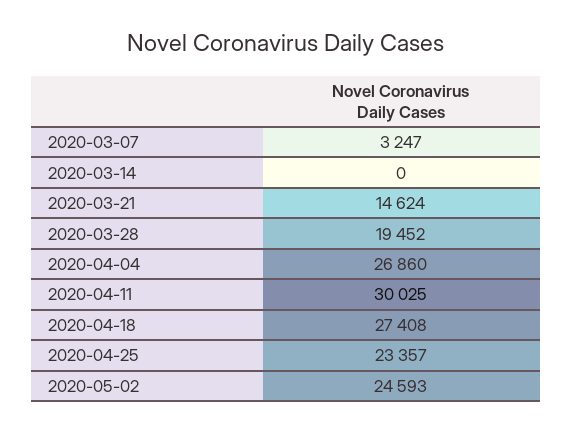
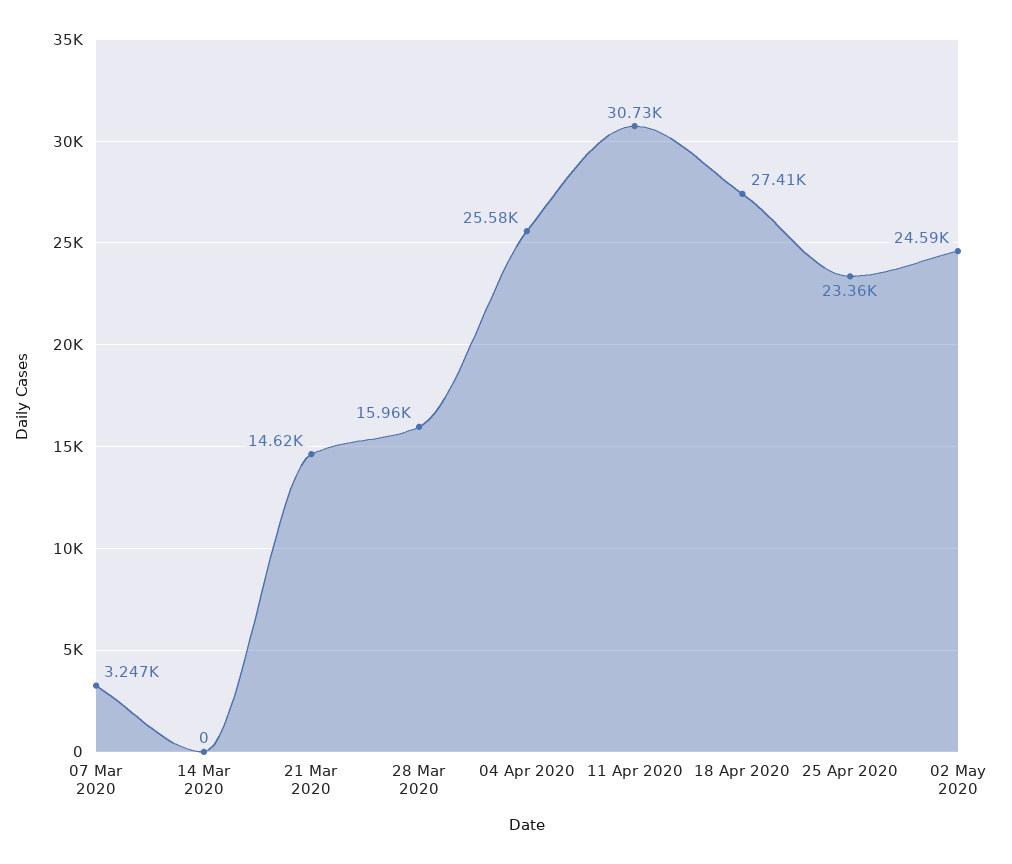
  {
    "2020-03-07": 3247,
    "2020-03-14": 0,
    "2020-03-21": 14624,
-   "2020-03-28": 19452,
+   "2020-03-28": 15960,
-   "2020-04-04": 26860,
+   "2020-04-04": 25580,
-   "2020-04-11": 30025,
+   "2020-04-11": 30730,
    "2020-04-18": 27408,
    "2020-04-25": 23357,
    "2020-05-02": 24593
  }

